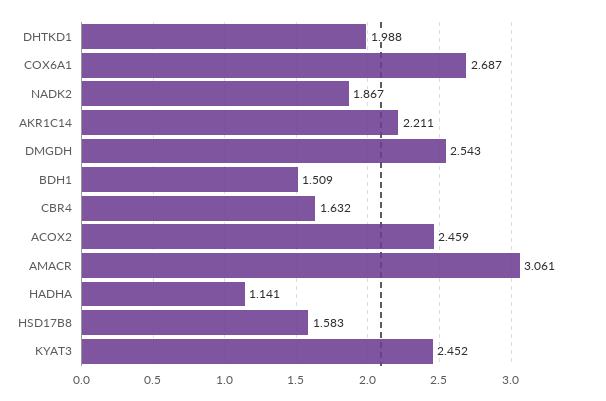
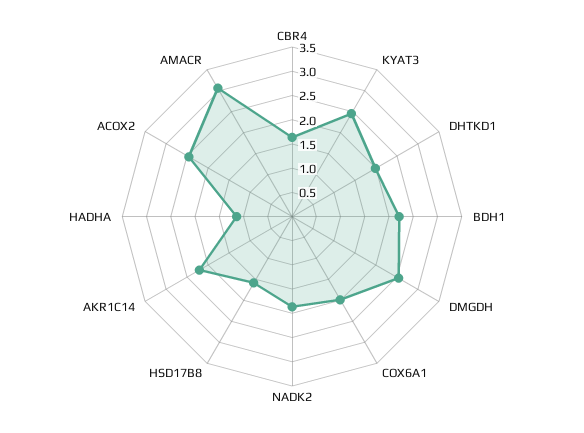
  {
    "DHTKD1": 1.988,
-   "COX6A1": 2.687,
+   "COX6A1": 2,
    "NADK2": 1.867,
    "AKR1C14": 2.211,
    "DMGDH": 2.543,
-   "BDH1": 1.509,
+   "BDH1": 2.25,
    "CBR4": 1.632,
    "ACOX2": 2.459,
    "AMACR": 3.061,
    "HADHA": 1.141,
    "HSD17B8": 1.583,
    "KYAT3": 2.452
  }

